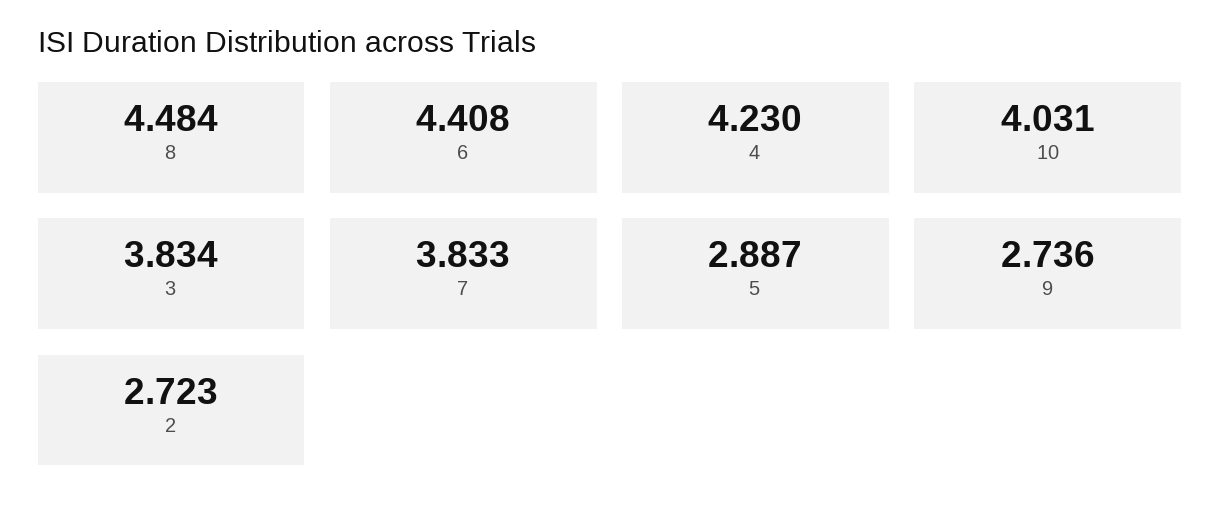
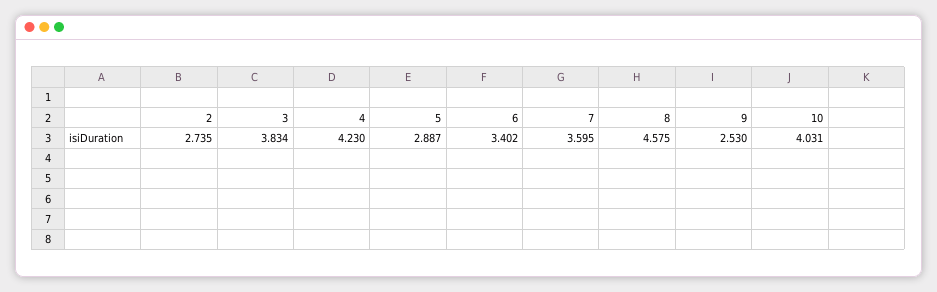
  {
-   "8": 4.484,
+   "8": 4.575,
-   "6": 4.408,
+   "6": 3.402,
    "4": 4.23,
    "10": 4.031,
    "3": 3.834,
-   "7": 3.833,
+   "7": 3.595,
    "5": 2.887,
-   "9": 2.736,
+   "9": 2.53,
-   "2": 2.723
+   "2": 2.735
  }

